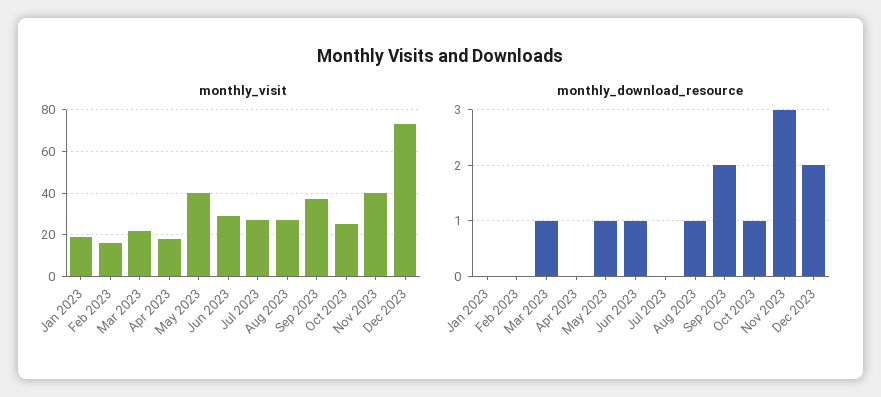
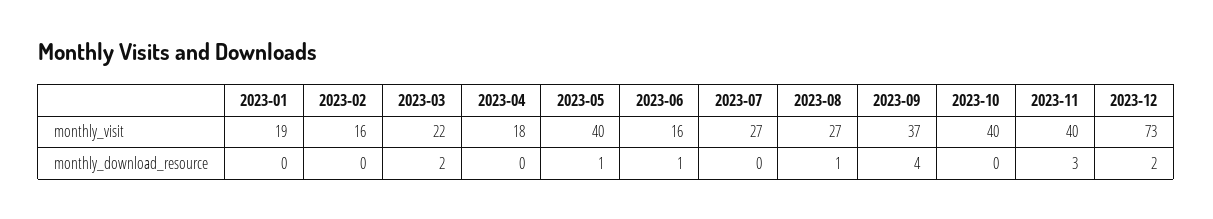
  {
    "monthly_visit": {
      "Jan 2023": 19,
      "Feb 2023": 16,
      "Mar 2023": 22,
      "Apr 2023": 18,
      "May 2023": 40,
-     "Jun 2023": 30,
+     "Jun 2023": 16,
      "Jul 2023": 27,
      "Aug 2023": 27,
      "Sep 2023": 37,
-     "Oct 2023": 25,
+     "Oct 2023": 40,
      "Nov 2023": 40,
      "Dec 2023": 73
    },
    "monthly_download_resource": {
      "Jan 2023": 0,
      "Feb 2023": 0,
-     "Mar 2023": 1,
+     "Mar 2023": 2,
      "Apr 2023": 0,
      "May 2023": 1,
      "Jun 2023": 1,
      "Jul 2023": 0,
      "Aug 2023": 1,
-     "Sep 2023": 2,
+     "Sep 2023": 4,
-     "Oct 2023": 1,
+     "Oct 2023": 0,
      "Nov 2023": 3,
      "Dec 2023": 2
    }
  }

